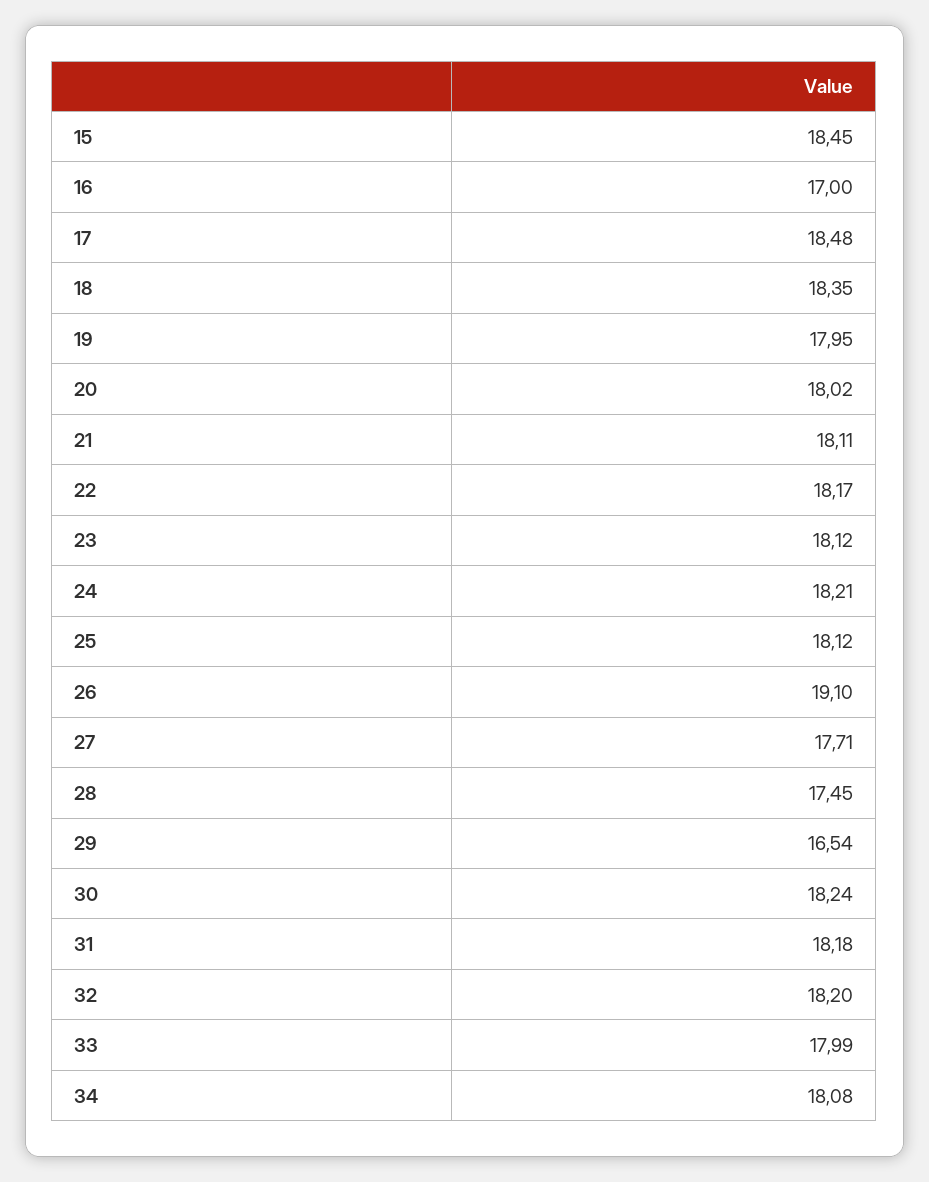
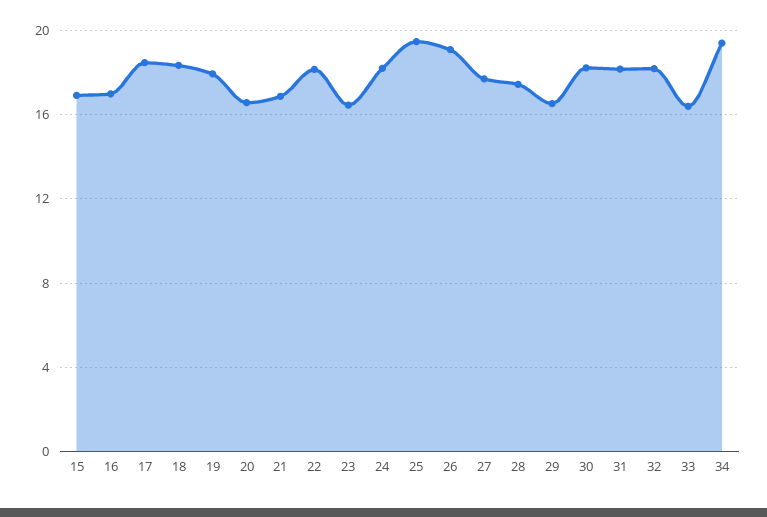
  {
-   "15": 18.45,
+   "15": 17,
    "16": 17,
    "17": 18.48,
    "18": 18.35,
    "19": 17.95,
-   "20": 18.02,
+   "20": 16.5,
-   "21": 18.11,
+   "21": 17,
    "22": 18.17,
-   "23": 18.12,
+   "23": 16.5,
    "24": 18.21,
-   "25": 18.12,
+   "25": 19.5,
    "26": 19.1,
    "27": 17.71,
    "28": 17.45,
    "29": 16.54,
    "30": 18.24,
    "31": 18.18,
    "32": 18.2,
-   "33": 17.99,
+   "33": 16.5,
-   "34": 18.08
+   "34": 19.5
  }

